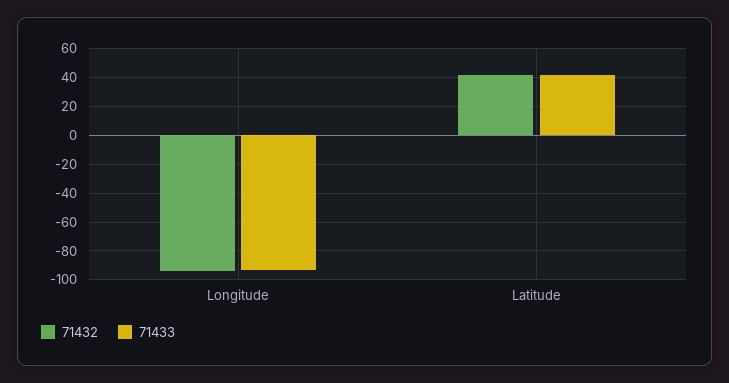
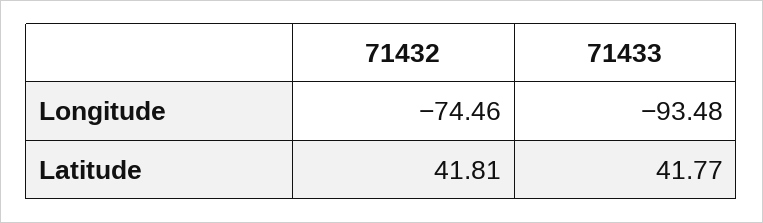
  {
    "71432": {
-     "Longitude": -95,
+     "Longitude": -74.46,
      "Latitude": 41.81
    },
    "71433": {
      "Longitude": -93.48,
      "Latitude": 41.77
    }
  }

